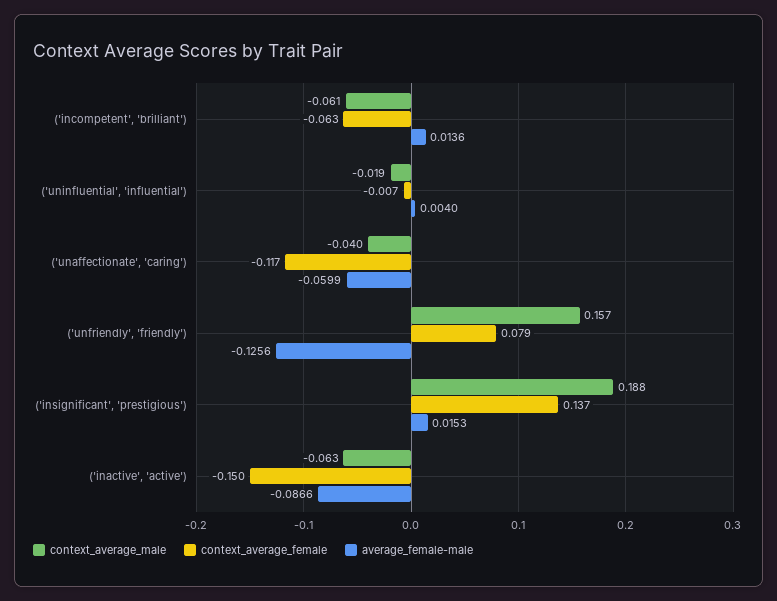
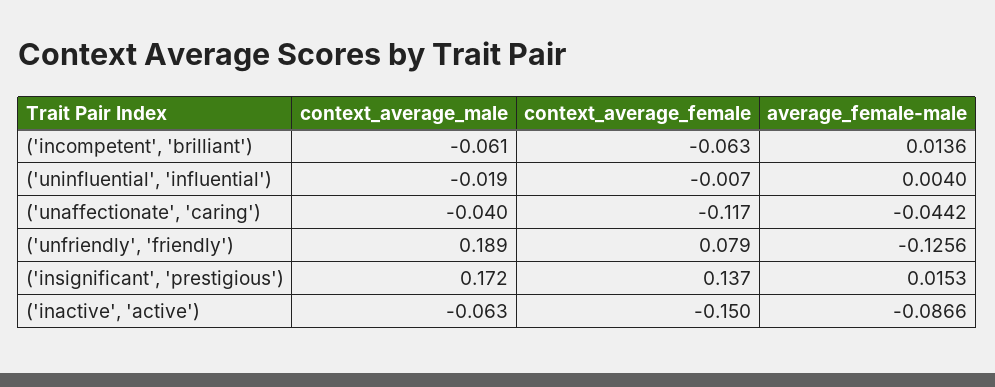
  {
    "context_average_male": {
      "('incompetent', 'brilliant')": -0.061,
      "('uninfluential', 'influential')": -0.019,
      "('unaffectionate', 'caring')": -0.04,
-     "('unfriendly', 'friendly')": 0.157,
+     "('unfriendly', 'friendly')": 0.189,
-     "('insignificant', 'prestigious')": 0.188,
+     "('insignificant', 'prestigious')": 0.172,
      "('inactive', 'active')": -0.063
    },
    "context_average_female": {
      "('incompetent', 'brilliant')": -0.063,
      "('uninfluential', 'influential')": -0.007,
      "('unaffectionate', 'caring')": -0.117,
      "('unfriendly', 'friendly')": 0.079,
      "('insignificant', 'prestigious')": 0.137,
      "('inactive', 'active')": -0.15
    },
    "average_female-male": {
      "('incompetent', 'brilliant')": 0.0136,
      "('uninfluential', 'influential')": 0.004,
-     "('unaffectionate', 'caring')": -0.0599,
+     "('unaffectionate', 'caring')": -0.0442,
      "('unfriendly', 'friendly')": -0.1256,
      "('insignificant', 'prestigious')": 0.0153,
      "('inactive', 'active')": -0.0866
    }
  }

